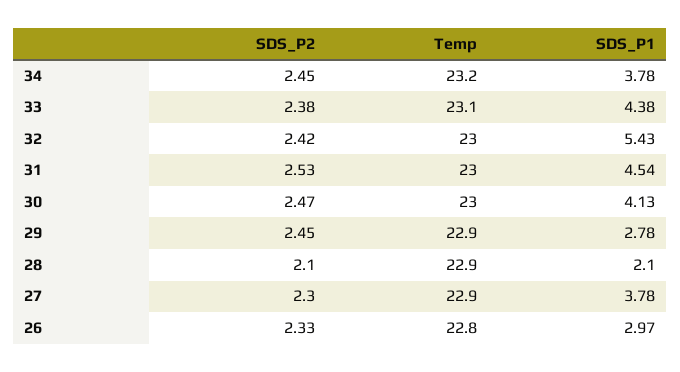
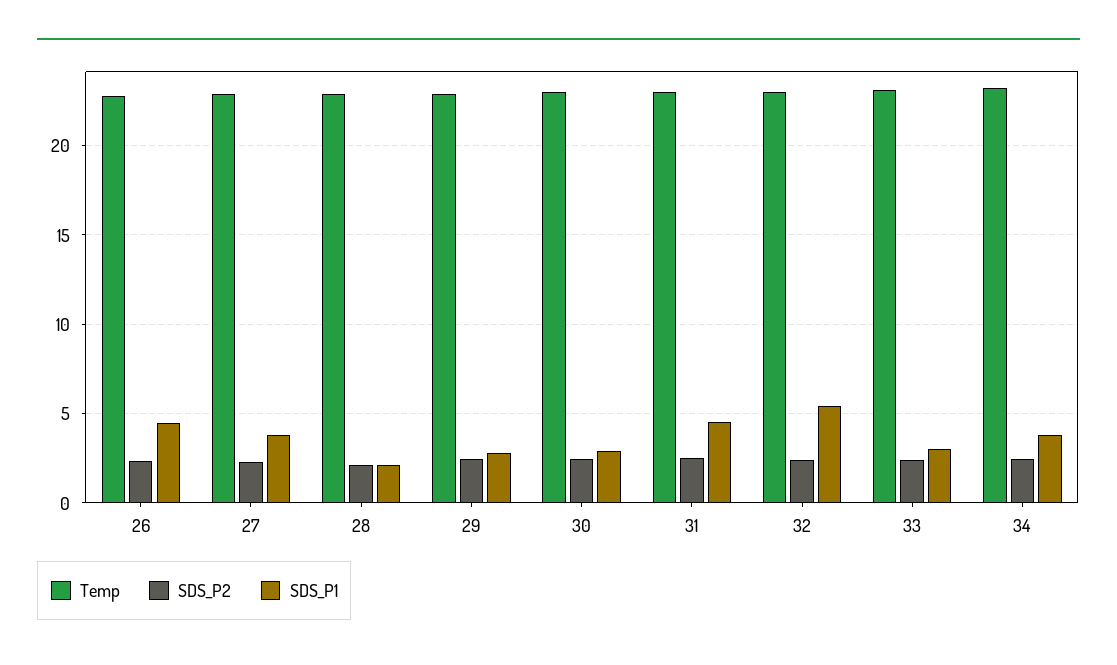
  {
    "SDS_P2": {
      "34": 2.45,
      "33": 2.38,
      "32": 2.42,
      "31": 2.53,
      "30": 2.47,
      "29": 2.45,
      "28": 2.1,
      "27": 2.3,
      "26": 2.33
    },
    "Temp": {
      "34": 23.2,
      "33": 23.1,
      "32": 23,
      "31": 23,
      "30": 23,
      "29": 22.9,
      "28": 22.9,
      "27": 22.9,
      "26": 22.8
    },
    "SDS_P1": {
      "34": 3.78,
-     "33": 4.38,
+     "33": 3,
      "32": 5.43,
      "31": 4.54,
-     "30": 4.13,
+     "30": 3,
      "29": 2.78,
      "28": 2.1,
      "27": 3.78,
-     "26": 2.97
+     "26": 4.5
    }
  }

